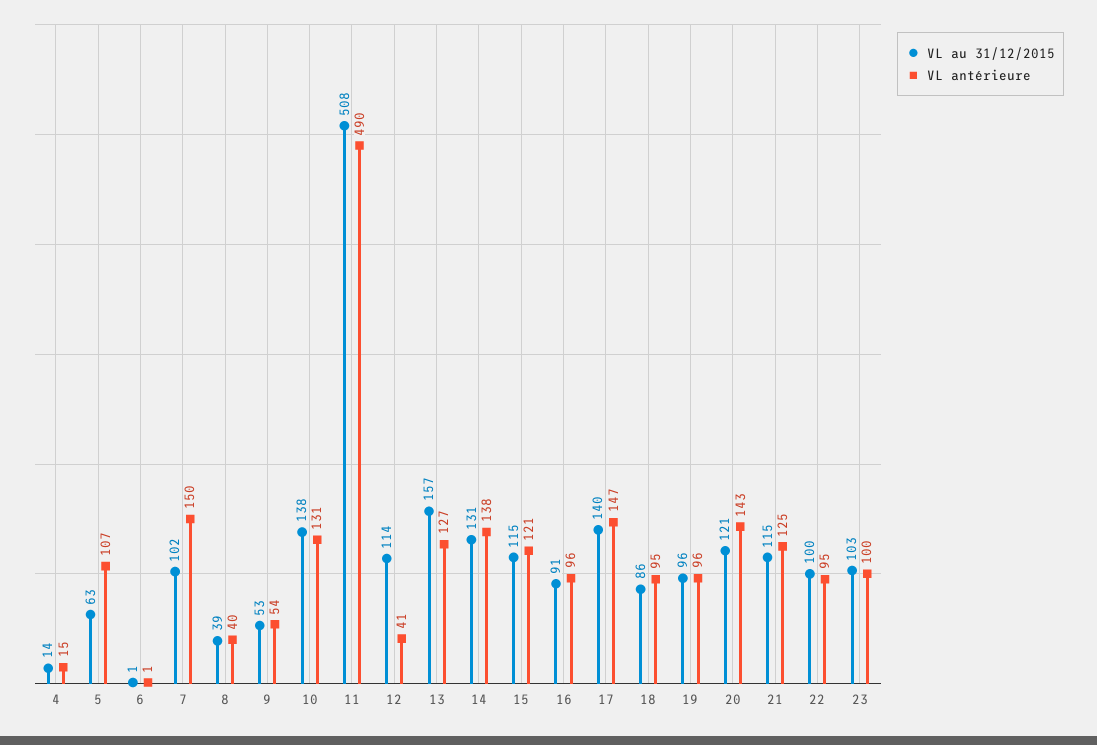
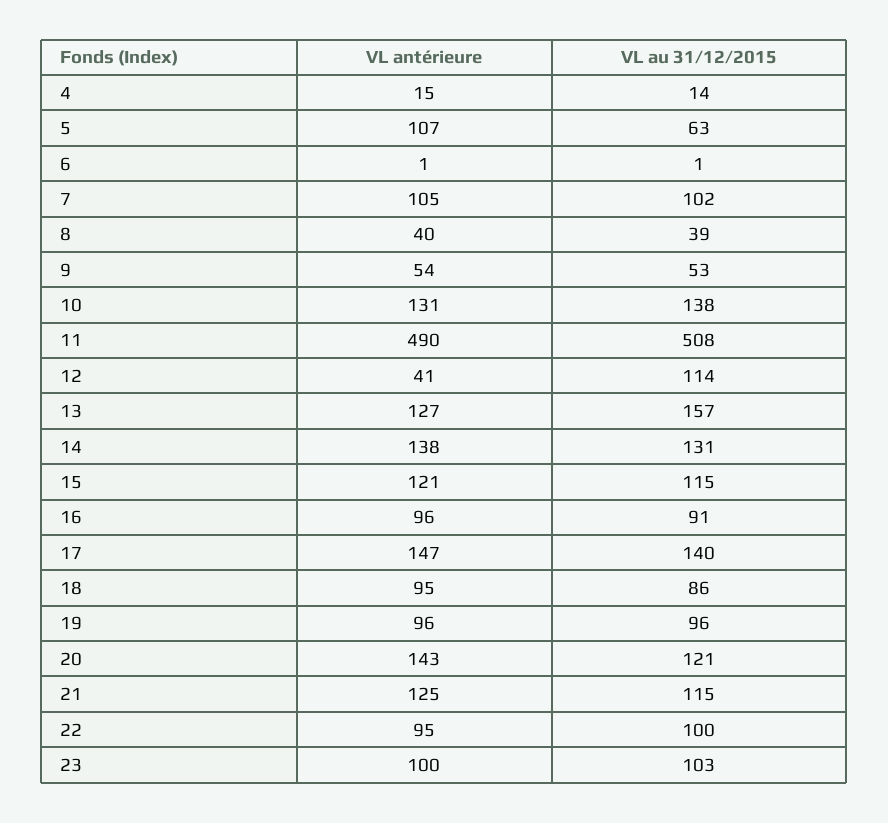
  {
    "VL au 31/12/2015": {
      "4": 14,
      "5": 63,
      "6": 1,
      "7": 102,
      "8": 39,
      "9": 53,
      "10": 138,
      "11": 508,
      "12": 114,
      "13": 157,
      "14": 131,
      "15": 115,
      "16": 91,
      "17": 140,
      "18": 86,
      "19": 96,
      "20": 121,
      "21": 115,
      "22": 100,
      "23": 103
    },
    "VL antérieure": {
      "4": 15,
      "5": 107,
      "6": 1,
-     "7": 150,
+     "7": 105,
      "8": 40,
      "9": 54,
      "10": 131,
      "11": 490,
      "12": 41,
      "13": 127,
      "14": 138,
      "15": 121,
      "16": 96,
      "17": 147,
      "18": 95,
      "19": 96,
      "20": 143,
      "21": 125,
      "22": 95,
      "23": 100
    }
  }

